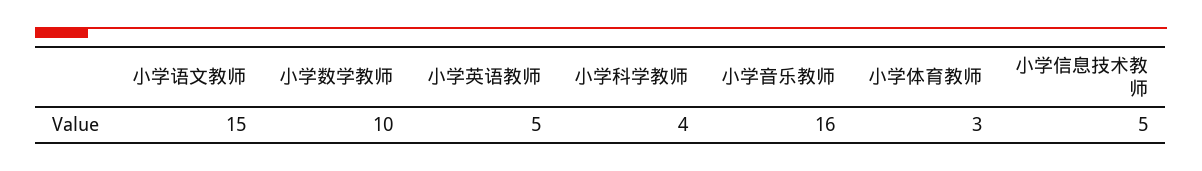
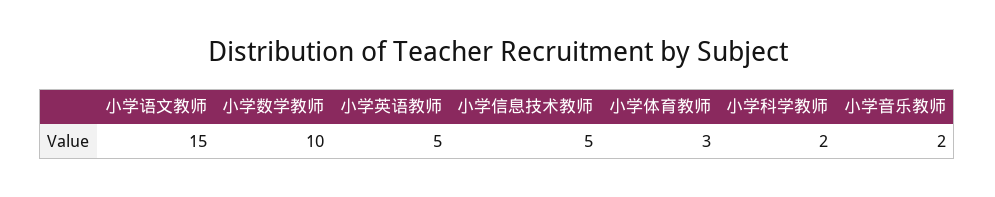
  {
    "小学语文教师": 15,
    "小学数学教师": 10,
    "小学英语教师": 5,
-   "小学科学教师": 4,
+   "小学科学教师": 2,
-   "小学音乐教师": 16,
+   "小学音乐教师": 2,
    "小学体育教师": 3,
    "小学信息技术教师": 5
  }

